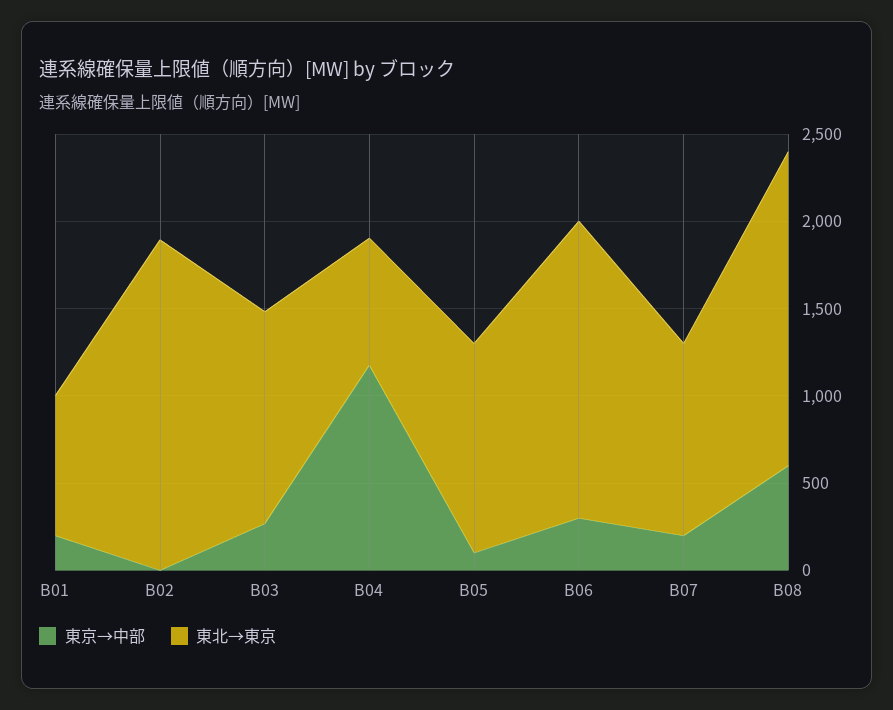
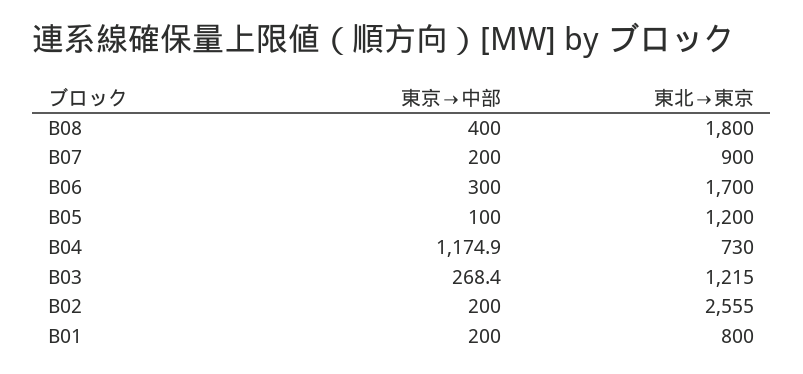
  {
    "東京→中部": {
      "B01": 200,
-     "B02": 0,
+     "B02": 200,
      "B03": 268.4,
      "B04": 1174.9,
      "B05": 100,
      "B06": 300,
      "B07": 200,
-     "B08": 600
+     "B08": 400
    },
    "東北→東京": {
      "B01": 800,
-     "B02": 1900,
+     "B02": 2555,
      "B03": 1215,
      "B04": 730,
      "B05": 1200,
      "B06": 1700,
-     "B07": 1100,
+     "B07": 900,
      "B08": 1800
    }
  }

